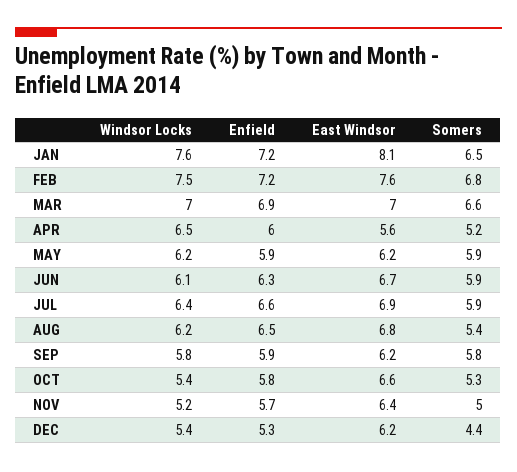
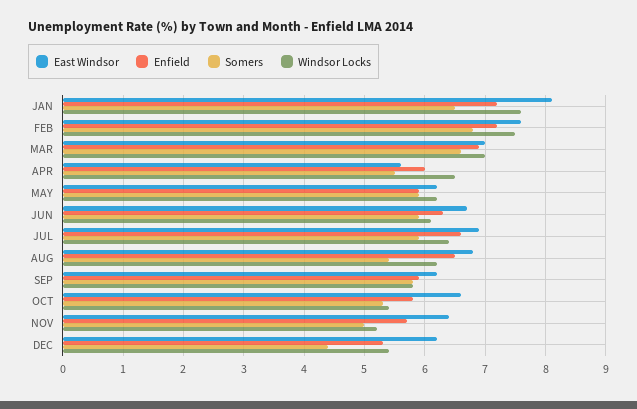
  {
    "Windsor Locks": {
      "JAN": 7.6,
      "FEB": 7.5,
      "MAR": 7,
      "APR": 6.5,
      "MAY": 6.2,
      "JUN": 6.1,
      "JUL": 6.4,
      "AUG": 6.2,
      "SEP": 5.8,
      "OCT": 5.4,
      "NOV": 5.2,
      "DEC": 5.4
    },
    "Enfield": {
      "JAN": 7.2,
      "FEB": 7.2,
      "MAR": 6.9,
      "APR": 6,
      "MAY": 5.9,
      "JUN": 6.3,
      "JUL": 6.6,
      "AUG": 6.5,
      "SEP": 5.9,
      "OCT": 5.8,
      "NOV": 5.7,
      "DEC": 5.3
    },
    "East Windsor": {
      "JAN": 8.1,
      "FEB": 7.6,
      "MAR": 7,
      "APR": 5.6,
      "MAY": 6.2,
      "JUN": 6.7,
      "JUL": 6.9,
      "AUG": 6.8,
      "SEP": 6.2,
      "OCT": 6.6,
      "NOV": 6.4,
      "DEC": 6.2
    },
    "Somers": {
      "JAN": 6.5,
      "FEB": 6.8,
      "MAR": 6.6,
-     "APR": 5.2,
+     "APR": 5.5,
      "MAY": 5.9,
      "JUN": 5.9,
      "JUL": 5.9,
      "AUG": 5.4,
      "SEP": 5.8,
      "OCT": 5.3,
      "NOV": 5,
      "DEC": 4.4
    }
  }

